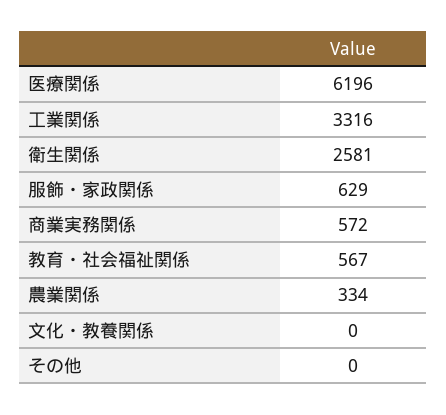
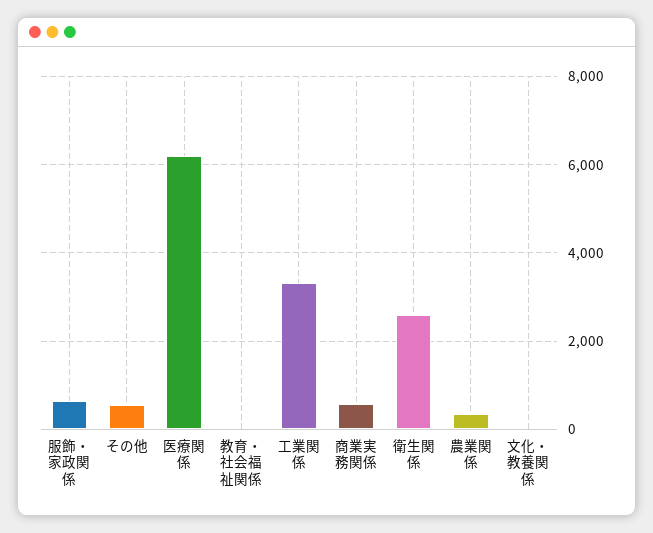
  {
    "医療関係": 6196,
    "工業関係": 3316,
    "衛生関係": 2581,
    "服飾・家政関係": 629,
    "商業実務関係": 572,
-   "教育・社会福祉関係": 567,
+   "教育・社会福祉関係": 0,
    "農業関係": 334,
    "文化・教養関係": 0,
-   "その他": 0
+   "その他": 600
  }

